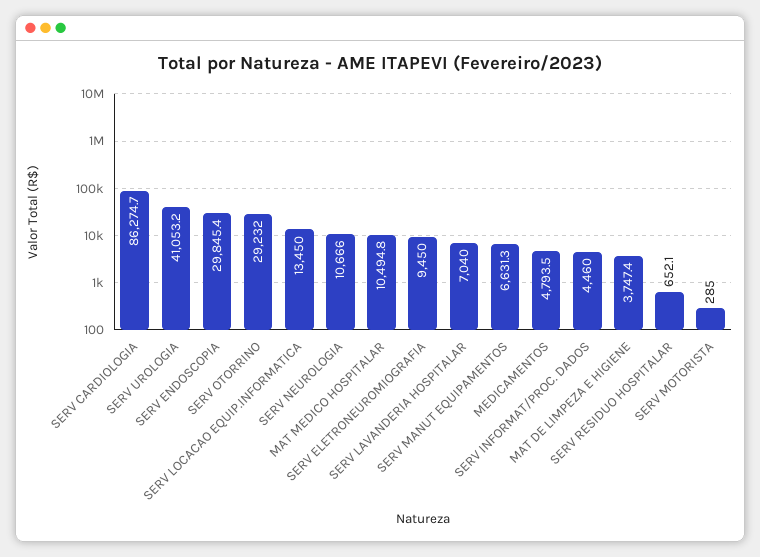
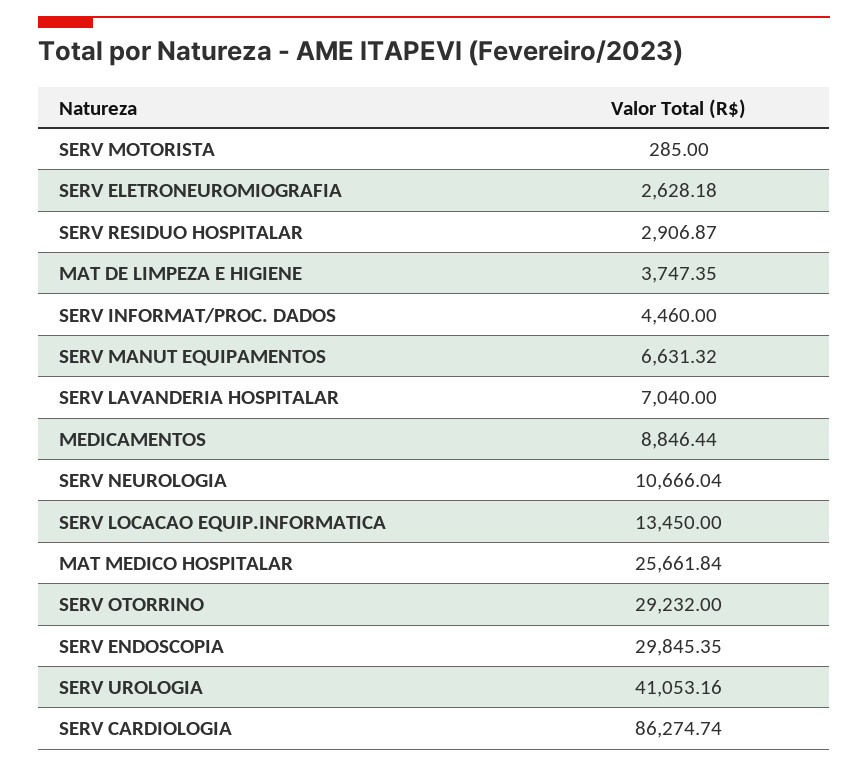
  {
    "SERV CARDIOLOGIA": 86274.74,
    "SERV UROLOGIA": 41053.16,
    "SERV ENDOSCOPIA": 29845.35,
    "SERV OTORRINO": 29232,
    "SERV LOCACAO EQUIP.INFORMATICA": 13450,
    "SERV NEUROLOGIA": 10666.04,
-   "MAT MEDICO HOSPITALAR": 10494.8,
+   "MAT MEDICO HOSPITALAR": 25661.84,
-   "SERV ELETRONEUROMIOGRAFIA": 9450,
+   "SERV ELETRONEUROMIOGRAFIA": 2628.18,
    "SERV LAVANDERIA HOSPITALAR": 7040,
    "SERV MANUT EQUIPAMENTOS": 6631.32,
-   "MEDICAMENTOS": 4793.5,
+   "MEDICAMENTOS": 8846.44,
    "SERV INFORMAT/PROC. DADOS": 4460,
    "MAT DE LIMPEZA E HIGIENE": 3747.35,
-   "SERV RESIDUO HOSPITALAR": 652.1,
+   "SERV RESIDUO HOSPITALAR": 2906.87,
    "SERV MOTORISTA": 285
  }

